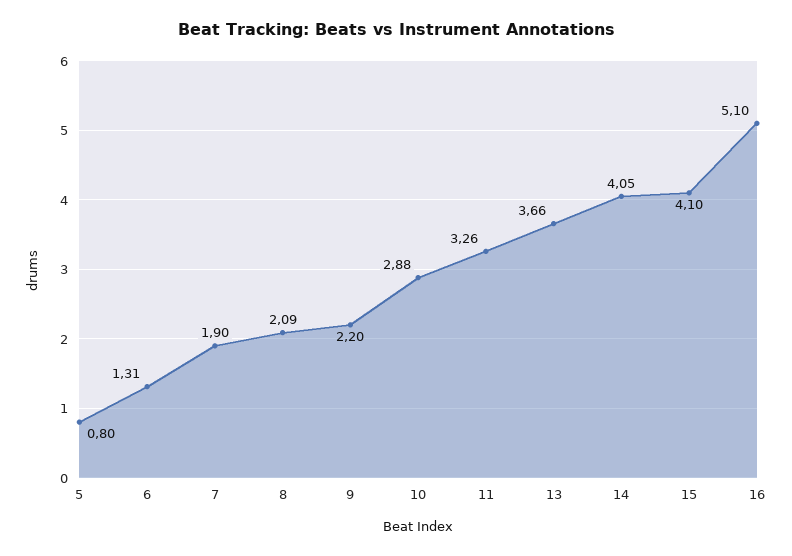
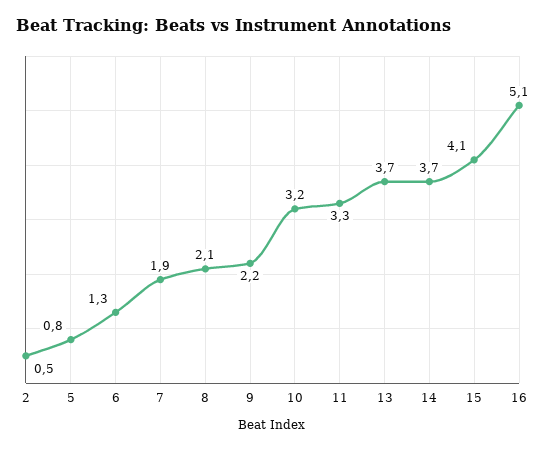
  {
    "5": 0.8,
    "6": 1.31,
    "7": 1.9,
    "8": 2.09,
    "9": 2.2,
-   "10": 2.88,
+   "10": 3.2,
    "11": 3.26,
    "13": 3.66,
-   "14": 4.05,
+   "14": 3.7,
    "15": 4.1,
-   "16": 5.1
+   "16": 5.1,
+   "2": 0.5
  }

